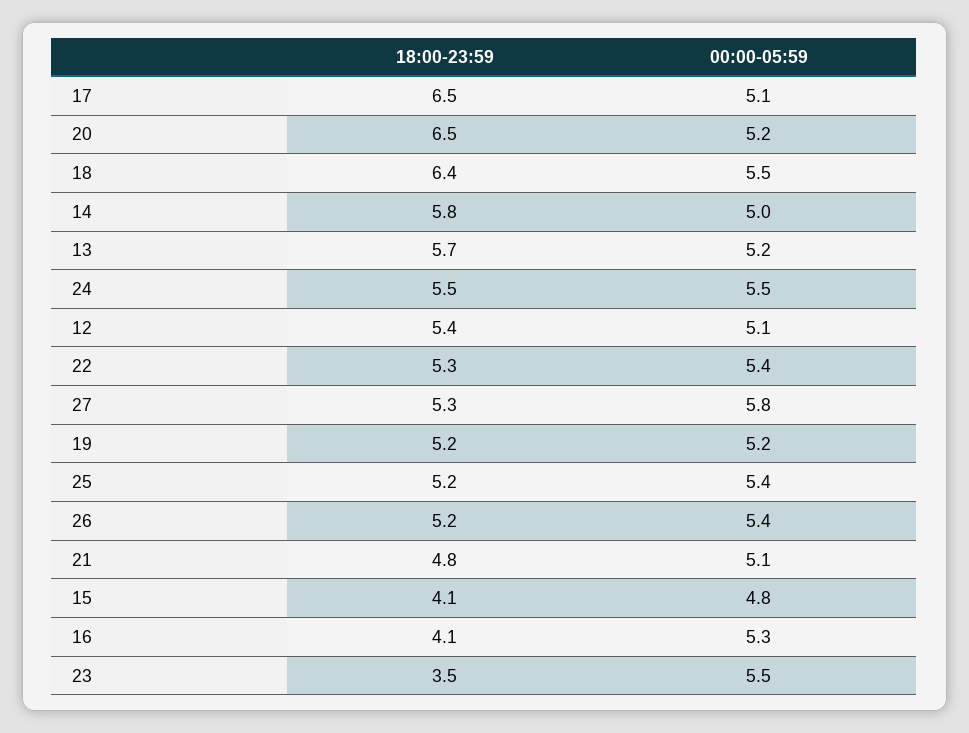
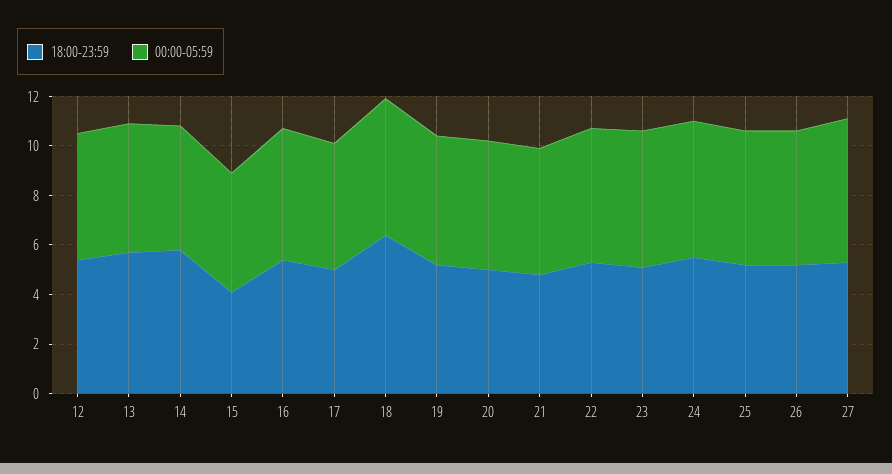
  {
    "18:00-23:59": {
-     "17": 6.5,
+     "17": 5,
-     "20": 6.5,
+     "20": 5,
      "18": 6.4,
      "14": 5.8,
      "13": 5.7,
      "24": 5.5,
      "12": 5.4,
      "22": 5.3,
      "27": 5.3,
      "19": 5.2,
      "25": 5.2,
      "26": 5.2,
      "21": 4.8,
      "15": 4.1,
-     "16": 4.1,
+     "16": 5.5,
-     "23": 3.5
+     "23": 5
    },
    "00:00-05:59": {
      "17": 5.1,
      "20": 5.2,
      "18": 5.5,
      "14": 5,
      "13": 5.2,
      "24": 5.5,
      "12": 5.1,
      "22": 5.4,
      "27": 5.8,
      "19": 5.2,
      "25": 5.4,
      "26": 5.4,
      "21": 5.1,
      "15": 4.8,
      "16": 5.3,
      "23": 5.5
    }
  }

